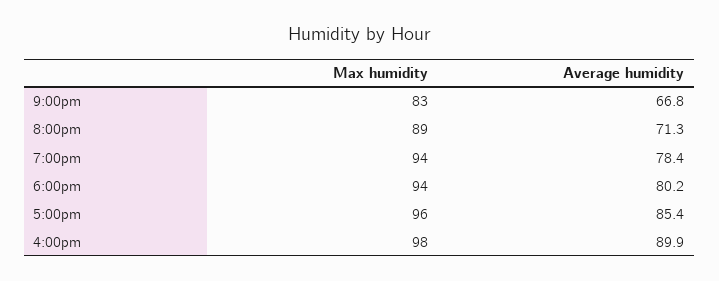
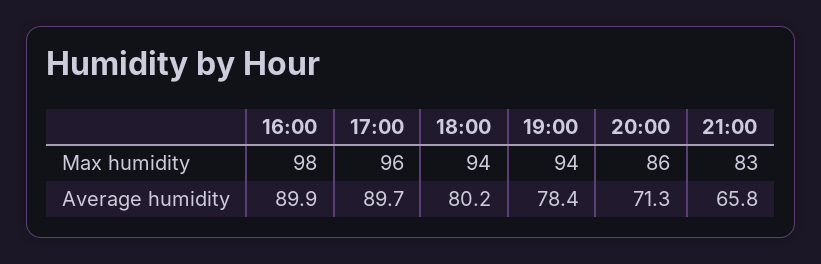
  {
    "Max humidity": {
      "9:00pm": 83,
-     "8:00pm": 89,
+     "8:00pm": 86,
      "7:00pm": 94,
      "6:00pm": 94,
      "5:00pm": 96,
      "4:00pm": 98
    },
    "Average humidity": {
-     "9:00pm": 66.8,
+     "9:00pm": 65.8,
      "8:00pm": 71.3,
      "7:00pm": 78.4,
      "6:00pm": 80.2,
-     "5:00pm": 85.4,
+     "5:00pm": 89.7,
      "4:00pm": 89.9
    }
  }

